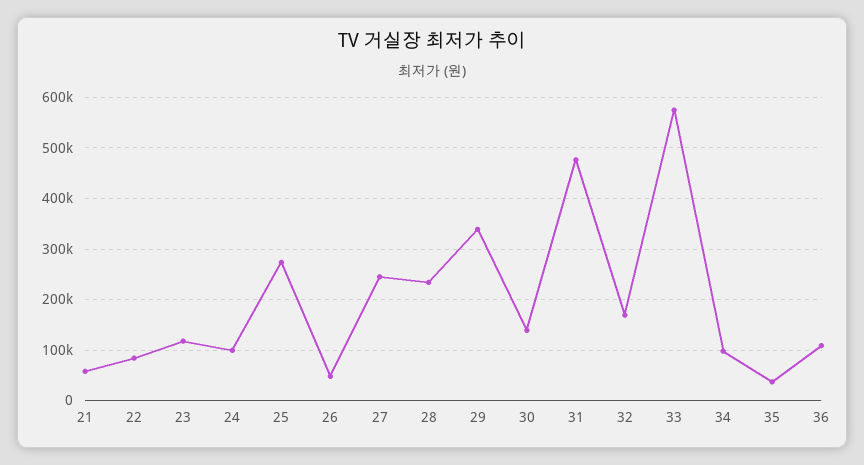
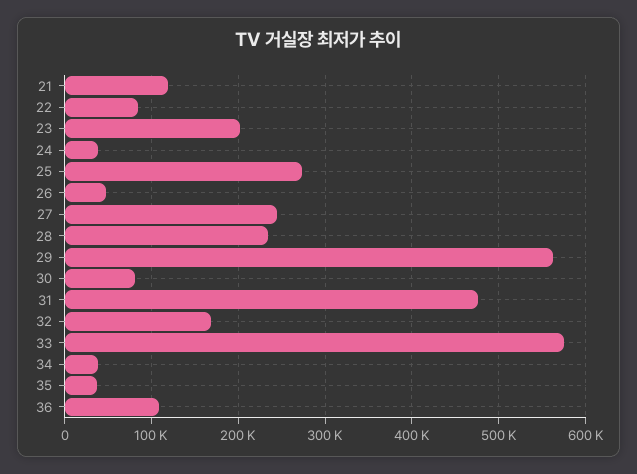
  {
-   "21": 60000,
+   "21": 120000,
    "22": 80000,
-   "23": 120000,
+   "23": 200000,
-   "24": 100000,
+   "24": 40000,
    "25": 270000,
    "26": 50000,
    "27": 250000,
    "28": 230000,
-   "29": 340000,
+   "29": 560000,
-   "30": 140000,
+   "30": 80000,
    "31": 480000,
    "32": 170000,
    "33": 580000,
-   "34": 100000,
+   "34": 40000,
    "35": 40000,
    "36": 110000
  }

